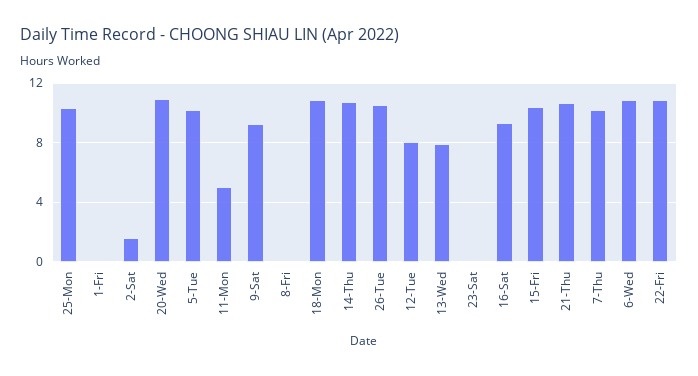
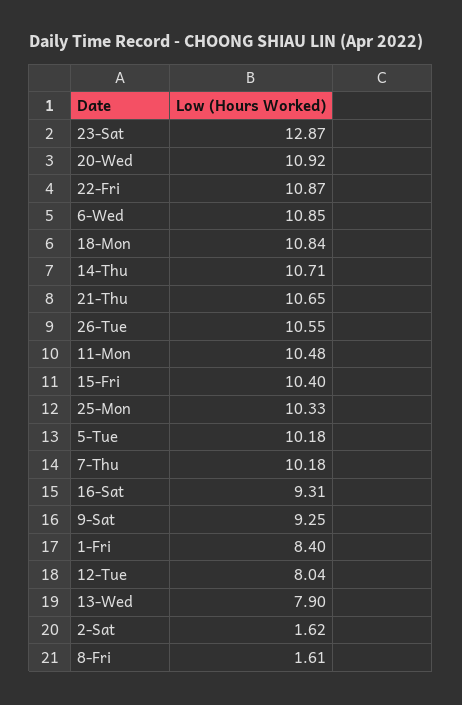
  {
    "25-Mon": 10.33,
-   "1-Fri": 0,
+   "1-Fri": 8.4,
    "2-Sat": 1.62,
    "20-Wed": 10.92,
    "5-Tue": 10.18,
-   "11-Mon": 5,
+   "11-Mon": 10.48,
    "9-Sat": 9.25,
-   "8-Fri": 0,
+   "8-Fri": 1.61,
    "18-Mon": 10.84,
    "14-Thu": 10.71,
    "26-Tue": 10.55,
    "12-Tue": 8.04,
    "13-Wed": 7.9,
-   "23-Sat": 0,
+   "23-Sat": 12.87,
    "16-Sat": 9.31,
    "15-Fri": 10.4,
    "21-Thu": 10.65,
    "7-Thu": 10.18,
    "6-Wed": 10.85,
    "22-Fri": 10.87
  }

